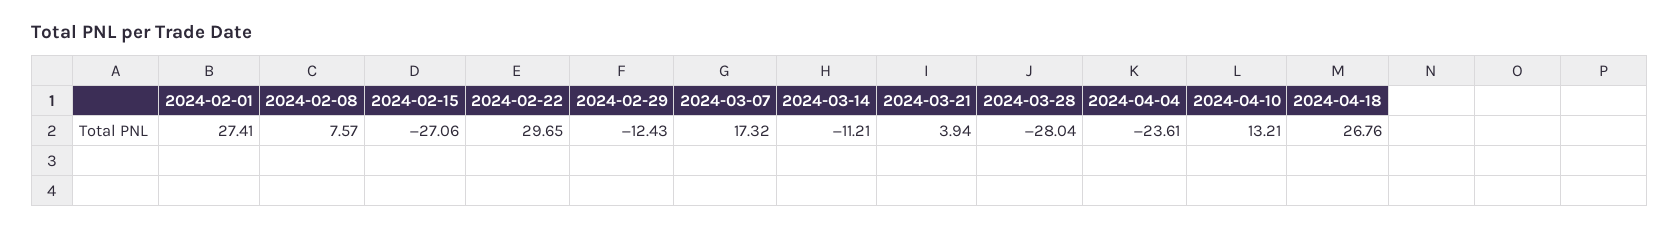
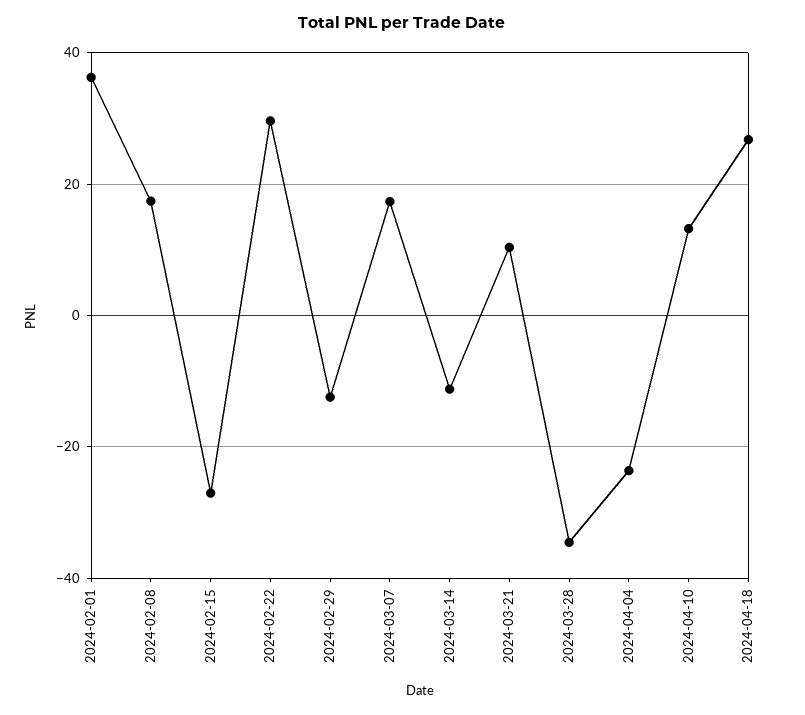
  {
-   "2024-02-01": 27.41,
+   "2024-02-01": 36,
-   "2024-02-08": 7.57,
+   "2024-02-08": 18,
    "2024-02-15": -27.06,
    "2024-02-22": 29.65,
    "2024-02-29": -12.43,
    "2024-03-07": 17.32,
    "2024-03-14": -11.21,
-   "2024-03-21": 3.94,
+   "2024-03-21": 10,
-   "2024-03-28": -28.04,
+   "2024-03-28": -34,
    "2024-04-04": -23.61,
    "2024-04-10": 13.21,
    "2024-04-18": 26.76
  }

